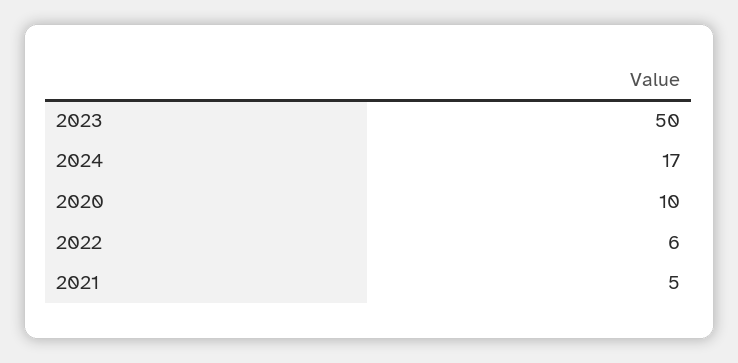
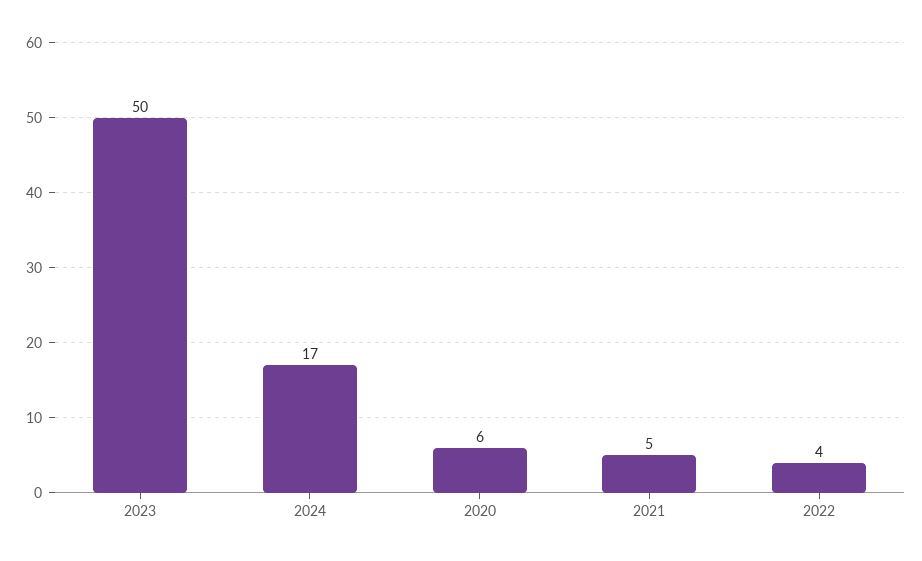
  {
    "2023": 50,
    "2024": 17,
-   "2020": 10,
+   "2020": 6,
-   "2022": 6,
+   "2022": 4,
    "2021": 5
  }

